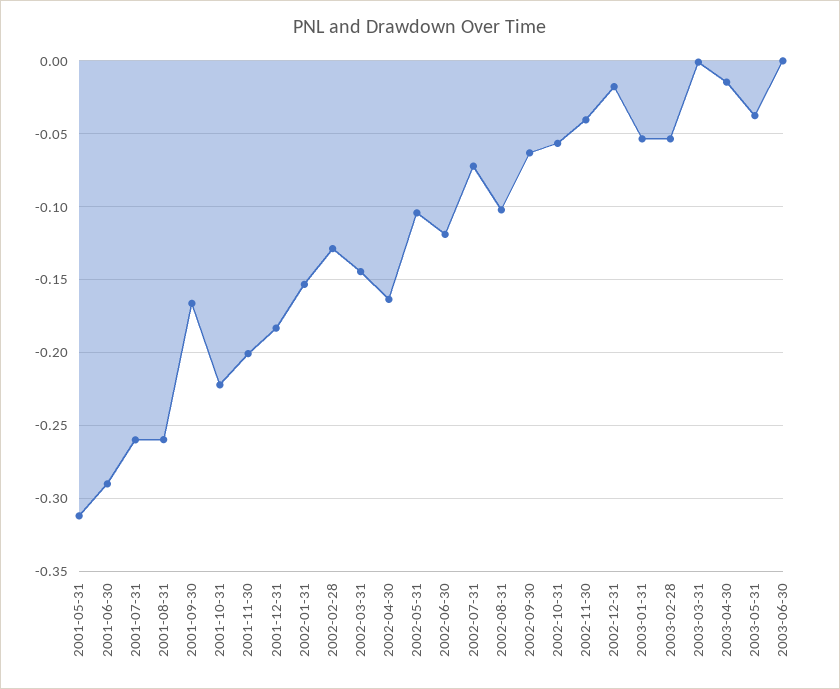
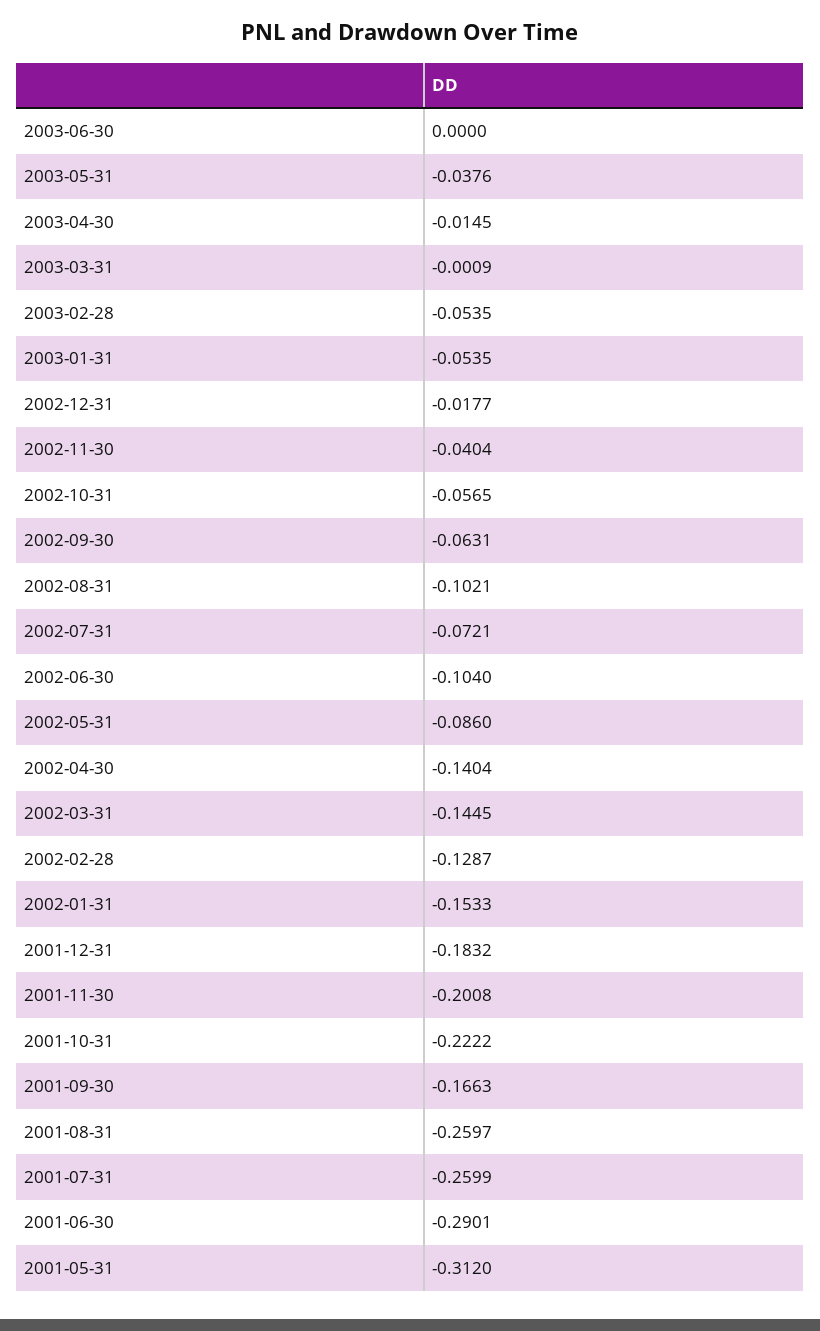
  {
    "2001-05-31": -0.312,
    "2001-06-30": -0.2901,
    "2001-07-31": -0.2599,
    "2001-08-31": -0.2597,
    "2001-09-30": -0.1663,
    "2001-10-31": -0.2222,
    "2001-11-30": -0.2008,
    "2001-12-31": -0.1832,
    "2002-01-31": -0.1533,
    "2002-02-28": -0.1287,
    "2002-03-31": -0.1445,
-   "2002-04-30": -0.165,
+   "2002-04-30": -0.1404,
-   "2002-05-31": -0.105,
+   "2002-05-31": -0.086,
-   "2002-06-30": -0.12,
+   "2002-06-30": -0.104,
    "2002-07-31": -0.0721,
    "2002-08-31": -0.1021,
    "2002-09-30": -0.0631,
    "2002-10-31": -0.0565,
    "2002-11-30": -0.0404,
    "2002-12-31": -0.0177,
    "2003-01-31": -0.0535,
    "2003-02-28": -0.0535,
    "2003-03-31": -0.0009,
    "2003-04-30": -0.0145,
    "2003-05-31": -0.0376,
    "2003-06-30": 0
  }

